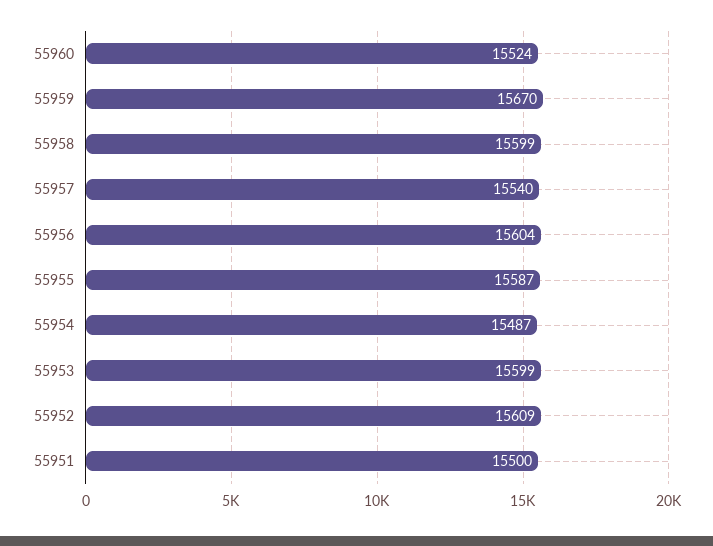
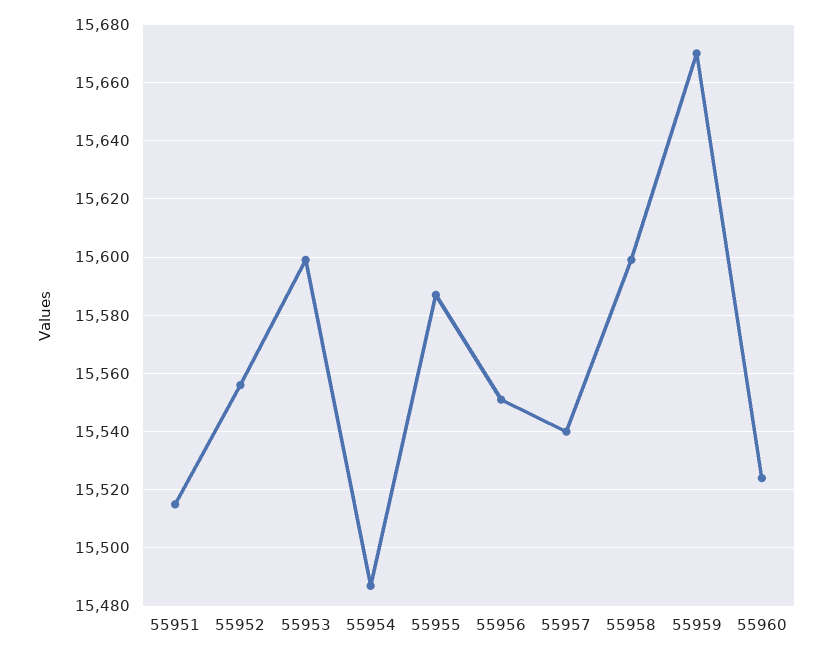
  {
    "55960": 15524,
    "55959": 15670,
    "55958": 15599,
    "55957": 15540,
-   "55956": 15604,
+   "55956": 15550,
    "55955": 15587,
    "55954": 15487,
    "55953": 15599,
-   "55952": 15609,
+   "55952": 15555,
-   "55951": 15500
+   "55951": 15515
  }

